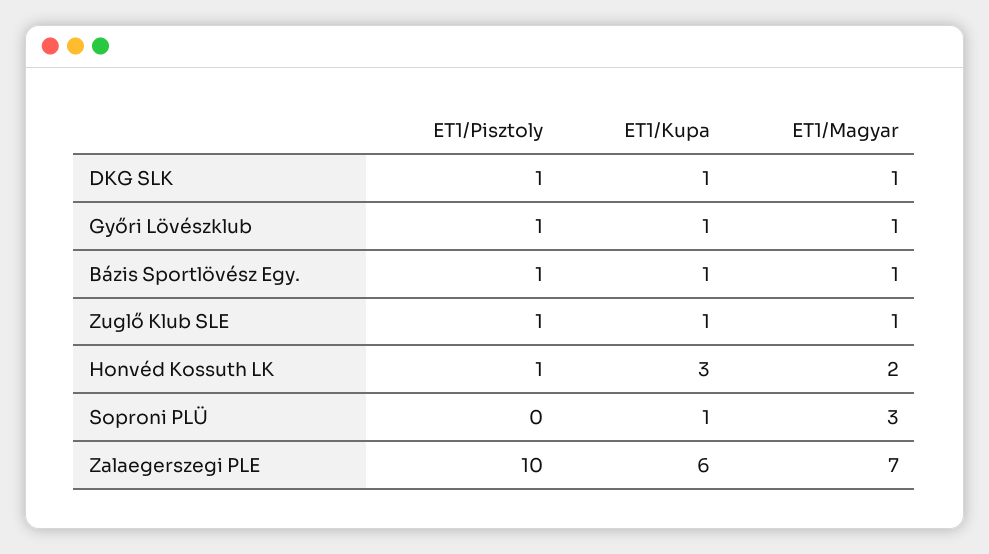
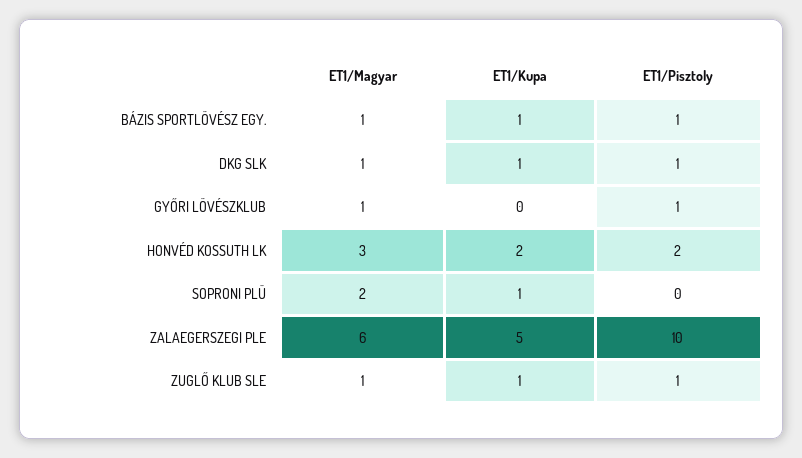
  {
    "ET1/Pisztoly": {
      "DKG SLK": 1,
      "Győri Lövészklub": 1,
      "Bázis Sportlövész Egy.": 1,
      "Zuglő Klub SLE": 1,
-     "Honvéd Kossuth LK": 1,
+     "Honvéd Kossuth LK": 2,
      "Soproni PLÜ": 0,
      "Zalaegerszegi PLE": 10
    },
    "ET1/Kupa": {
      "DKG SLK": 1,
-     "Győri Lövészklub": 1,
+     "Győri Lövészklub": 0,
      "Bázis Sportlövész Egy.": 1,
      "Zuglő Klub SLE": 1,
-     "Honvéd Kossuth LK": 3,
+     "Honvéd Kossuth LK": 2,
      "Soproni PLÜ": 1,
-     "Zalaegerszegi PLE": 6
+     "Zalaegerszegi PLE": 5
    },
    "ET1/Magyar": {
      "DKG SLK": 1,
      "Győri Lövészklub": 1,
      "Bázis Sportlövész Egy.": 1,
      "Zuglő Klub SLE": 1,
-     "Honvéd Kossuth LK": 2,
+     "Honvéd Kossuth LK": 3,
-     "Soproni PLÜ": 3,
+     "Soproni PLÜ": 2,
-     "Zalaegerszegi PLE": 7
+     "Zalaegerszegi PLE": 6
    }
  }

